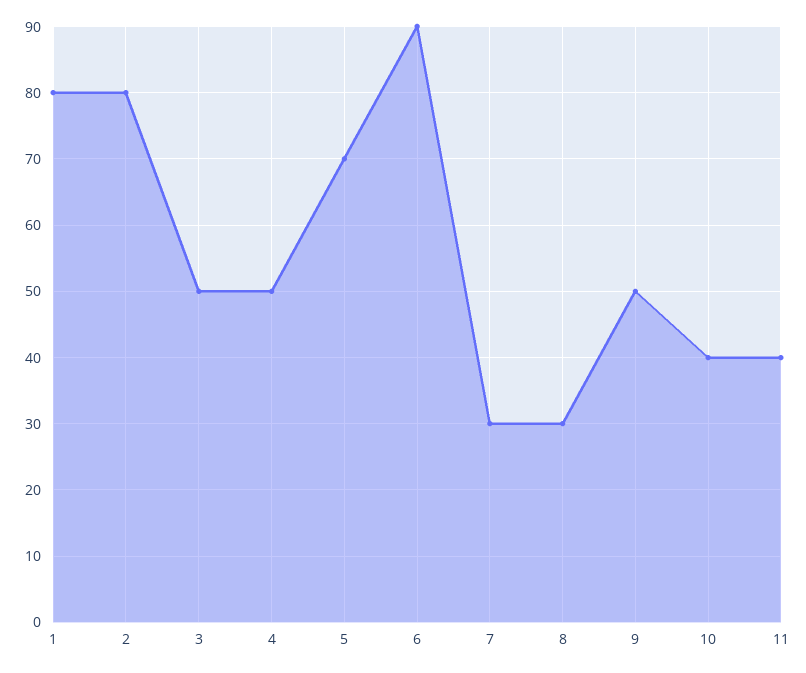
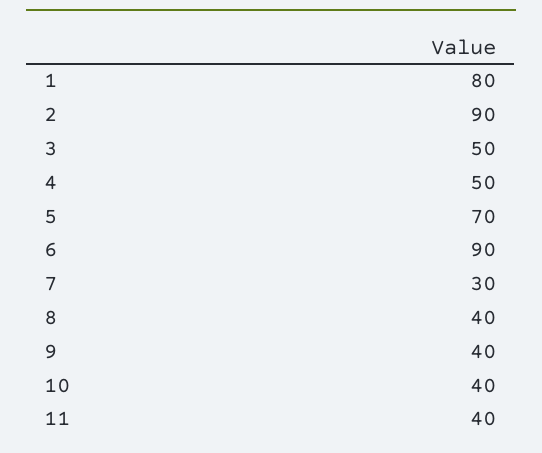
  {
    "1": 80,
-   "2": 80,
+   "2": 90,
    "3": 50,
    "4": 50,
    "5": 70,
    "6": 90,
    "7": 30,
-   "8": 30,
+   "8": 40,
-   "9": 50,
+   "9": 40,
    "10": 40,
    "11": 40
  }

